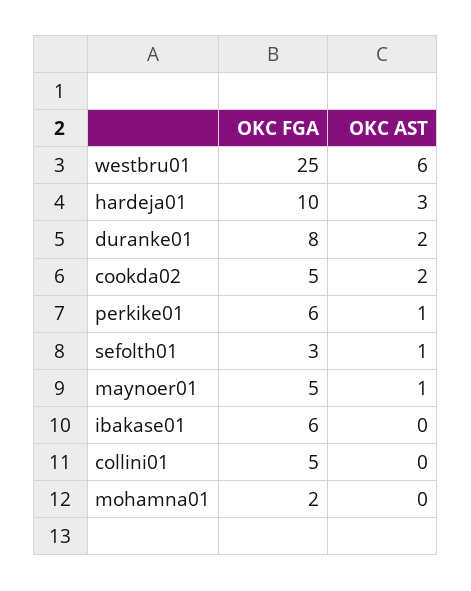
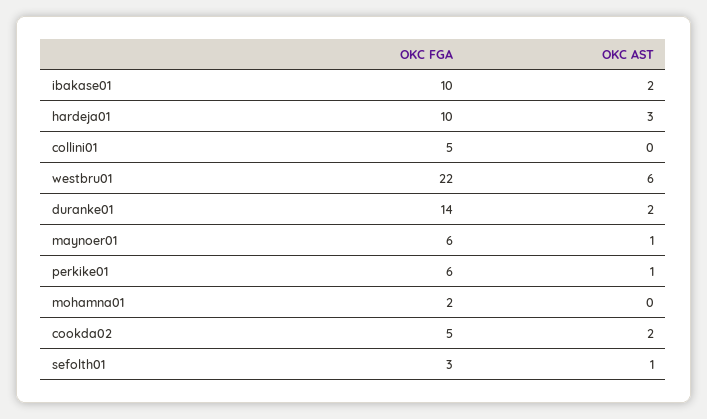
  {
    "OKC FGA": {
-     "westbru01": 25,
+     "westbru01": 22,
      "hardeja01": 10,
-     "duranke01": 8,
+     "duranke01": 14,
      "cookda02": 5,
      "perkike01": 6,
      "sefolth01": 3,
-     "maynoer01": 5,
+     "maynoer01": 6,
-     "ibakase01": 6,
+     "ibakase01": 10,
      "collini01": 5,
      "mohamna01": 2
    },
    "OKC AST": {
      "westbru01": 6,
      "hardeja01": 3,
      "duranke01": 2,
      "cookda02": 2,
      "perkike01": 1,
      "sefolth01": 1,
      "maynoer01": 1,
-     "ibakase01": 0,
+     "ibakase01": 2,
      "collini01": 0,
      "mohamna01": 0
    }
  }

